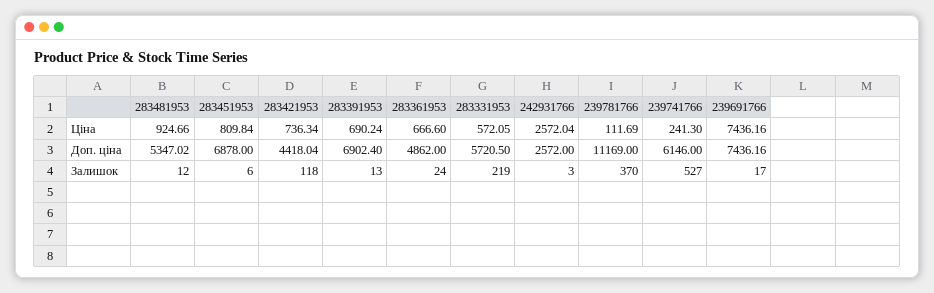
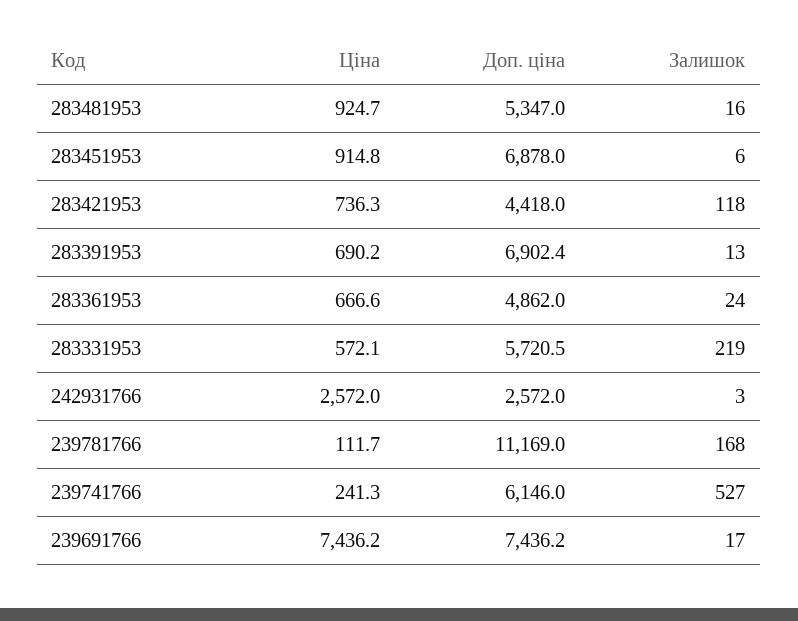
  {
    "283481953": {
      "Ціна": 924.66,
      "Доп. ціна": 5347.02,
-     "Залишок": 12
+     "Залишок": 16
    },
    "283451953": {
-     "Ціна": 809.84,
+     "Ціна": 914.8,
      "Доп. ціна": 6878,
      "Залишок": 6
    },
    "283421953": {
      "Ціна": 736.34,
      "Доп. ціна": 4418.04,
      "Залишок": 118
    },
    "283391953": {
      "Ціна": 690.24,
      "Доп. ціна": 6902.4,
      "Залишок": 13
    },
    "283361953": {
      "Ціна": 666.6,
      "Доп. ціна": 4862,
      "Залишок": 24
    },
    "283331953": {
      "Ціна": 572.05,
      "Доп. ціна": 5720.5,
      "Залишок": 219
    },
    "242931766": {
      "Ціна": 2572.04,
      "Доп. ціна": 2572,
      "Залишок": 3
    },
    "239781766": {
      "Ціна": 111.69,
      "Доп. ціна": 11169,
-     "Залишок": 370
+     "Залишок": 168
    },
    "239741766": {
      "Ціна": 241.3,
      "Доп. ціна": 6146,
      "Залишок": 527
    },
    "239691766": {
      "Ціна": 7436.16,
      "Доп. ціна": 7436.16,
      "Залишок": 17
    }
  }

